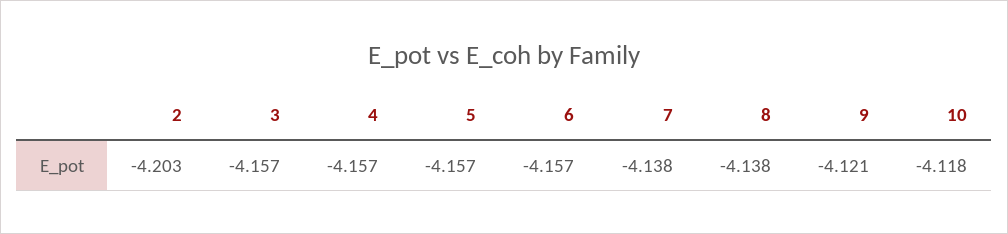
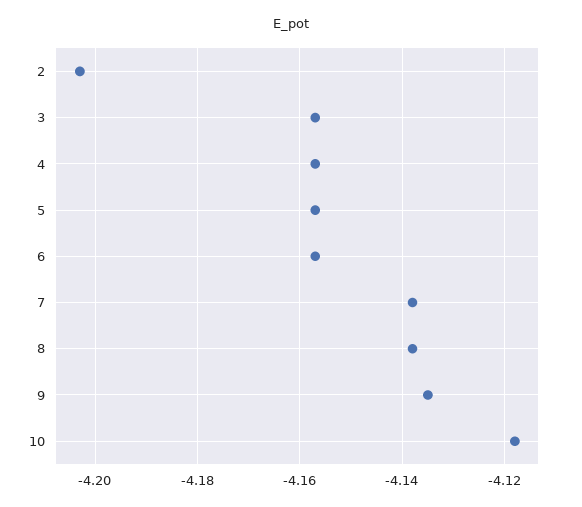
  {
    "2": -4.203,
    "3": -4.157,
    "4": -4.157,
    "5": -4.157,
    "6": -4.157,
    "7": -4.138,
    "8": -4.138,
-   "9": -4.121,
+   "9": -4.135,
    "10": -4.118
  }

